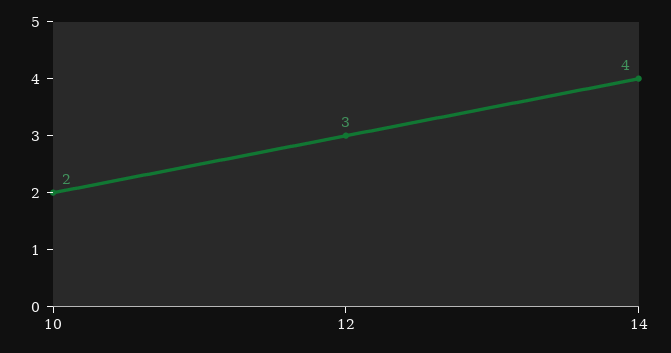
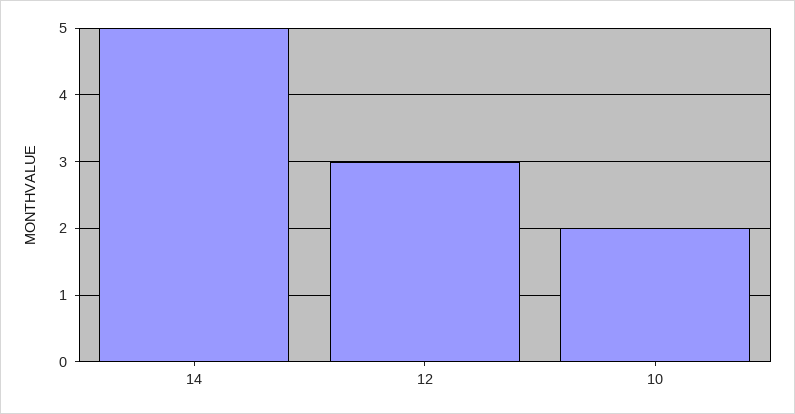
  {
    "10": 2,
    "12": 3,
-   "14": 4
+   "14": 5
  }

